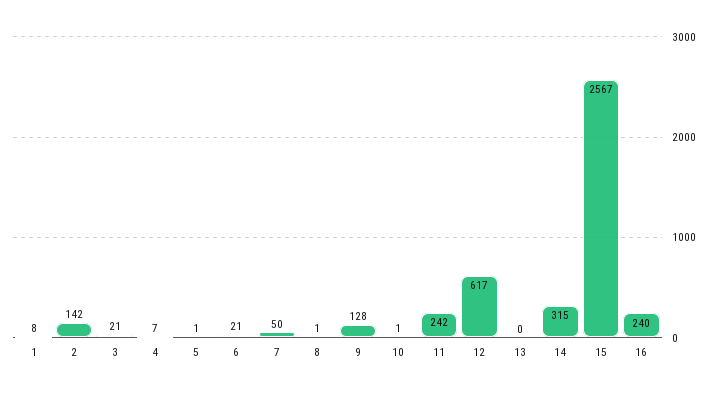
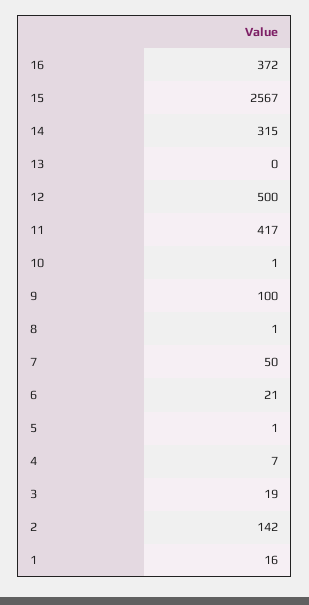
  {
-   "1": 8,
+   "1": 16,
    "2": 142,
-   "3": 21,
+   "3": 19,
    "4": 7,
    "5": 1,
    "6": 21,
    "7": 50,
    "8": 1,
-   "9": 128,
+   "9": 100,
    "10": 1,
-   "11": 242,
+   "11": 417,
-   "12": 617,
+   "12": 500,
    "13": 0,
    "14": 315,
    "15": 2567,
-   "16": 240
+   "16": 372
  }

